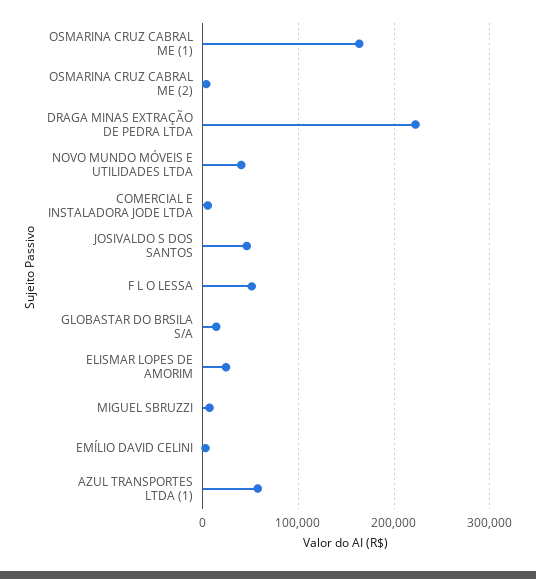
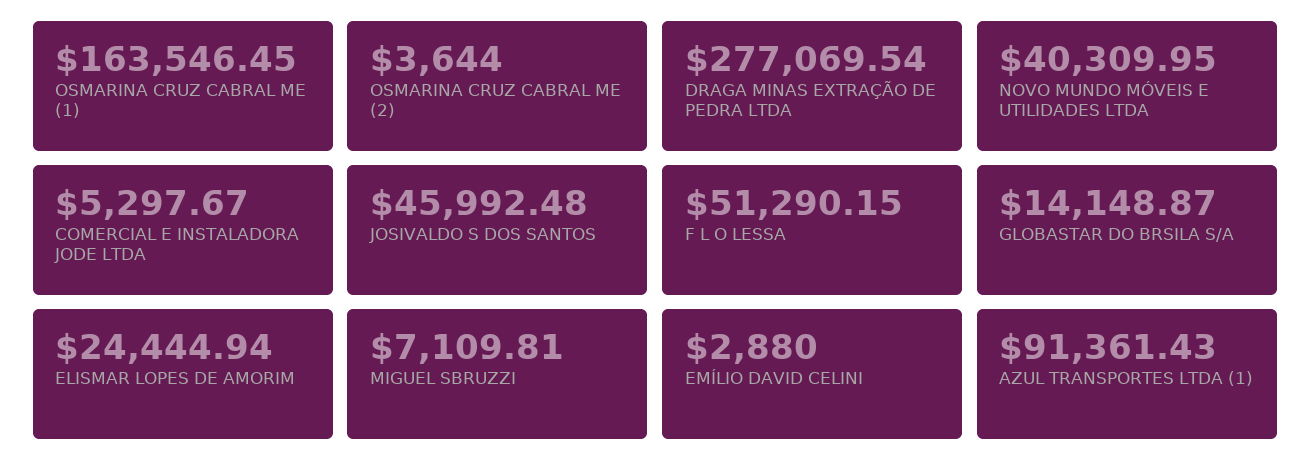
  {
    "OSMARINA CRUZ CABRAL ME (1)": 163546.45,
    "OSMARINA CRUZ CABRAL ME (2)": 3644,
-   "DRAGA MINAS EXTRAÇÃO DE PEDRA LTDA": 220000,
+   "DRAGA MINAS EXTRAÇÃO DE PEDRA LTDA": 277069.54,
    "NOVO MUNDO MÓVEIS E UTILIDADES LTDA": 40309.95,
    "COMERCIAL E INSTALADORA JODE LTDA": 5297.67,
    "JOSIVALDO S DOS SANTOS": 45992.48,
    "F L O LESSA": 51290.15,
    "GLOBASTAR DO BRSILA S/A": 14148.87,
    "ELISMAR LOPES DE AMORIM": 24444.94,
    "MIGUEL SBRUZZI": 7109.81,
    "EMÍLIO DAVID CELINI": 2880,
-   "AZUL TRANSPORTES LTDA (1)": 60000
+   "AZUL TRANSPORTES LTDA (1)": 91361.43
  }

